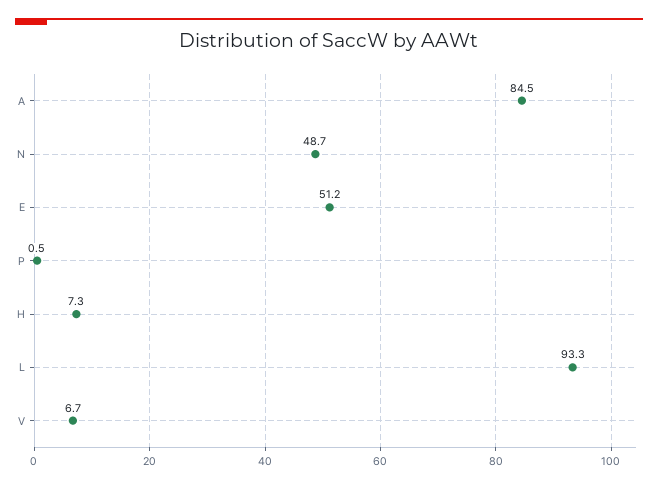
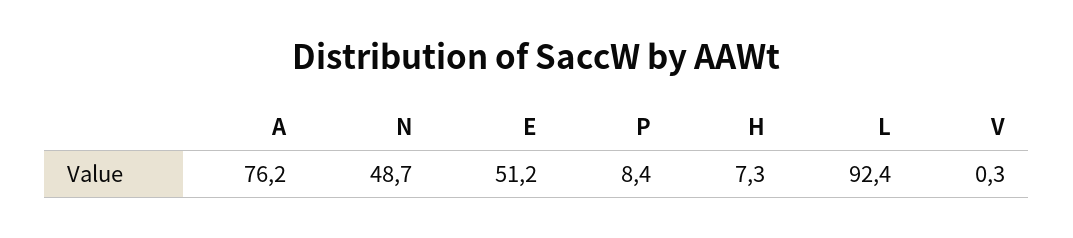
  {
-   "A": 84.5,
+   "A": 76.2,
    "N": 48.7,
    "E": 51.2,
-   "P": 0.5,
+   "P": 8.4,
    "H": 7.3,
-   "L": 93.3,
+   "L": 92.4,
-   "V": 6.7
+   "V": 0.3
  }

